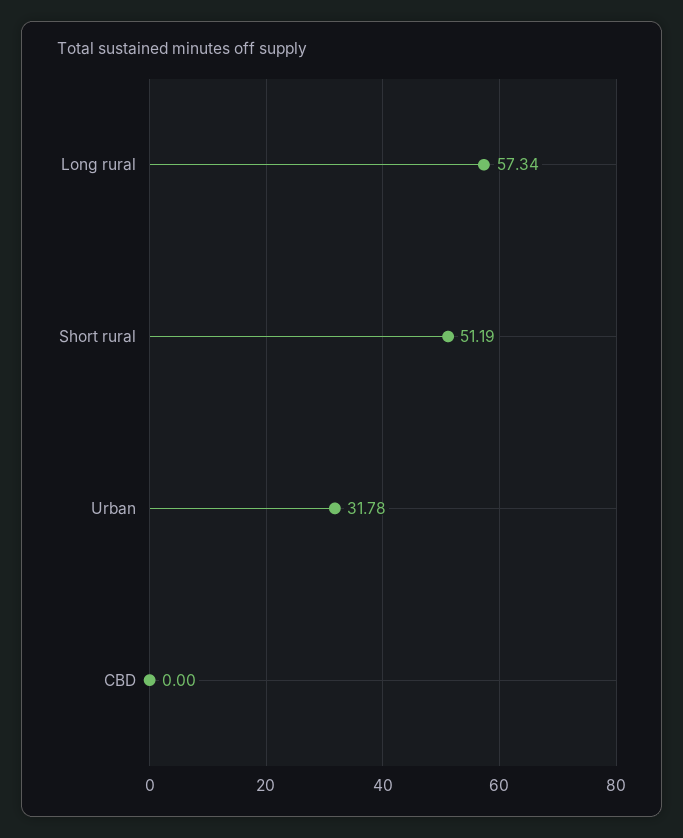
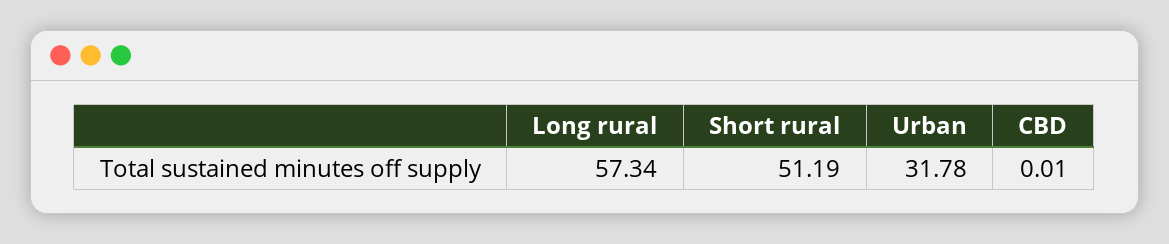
  {
    "Long rural": 57.34,
    "Short rural": 51.19,
    "Urban": 31.78,
-   "CBD": 0
+   "CBD": 0.01
  }

